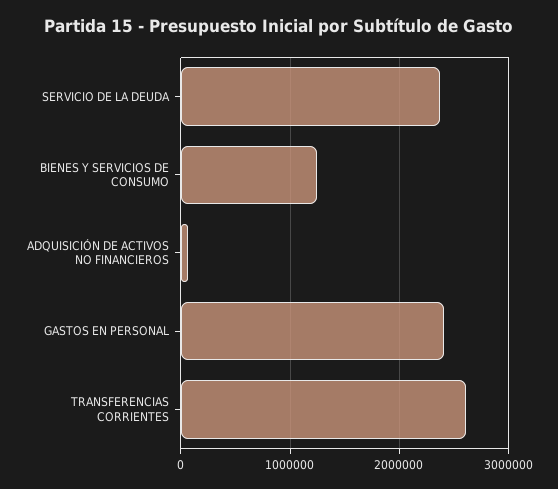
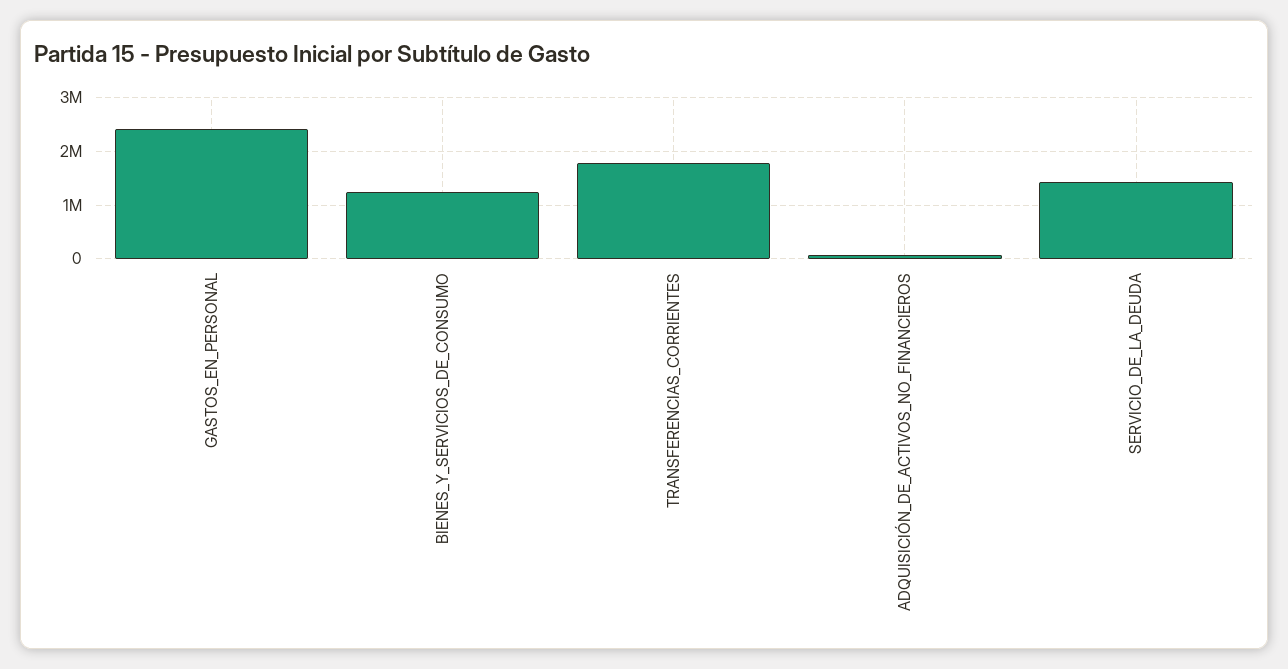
  {
-   "SERVICIO DE LA DEUDA": 2400000,
+   "SERVICIO DE LA DEUDA": 1400000,
    "BIENES Y SERVICIOS DE CONSUMO": 1200000,
    "ADQUISICIÓN DE ACTIVOS NO FINANCIEROS": 100000,
    "GASTOS EN PERSONAL": 2400000,
-   "TRANSFERENCIAS CORRIENTES": 2600000
+   "TRANSFERENCIAS CORRIENTES": 1800000
  }

